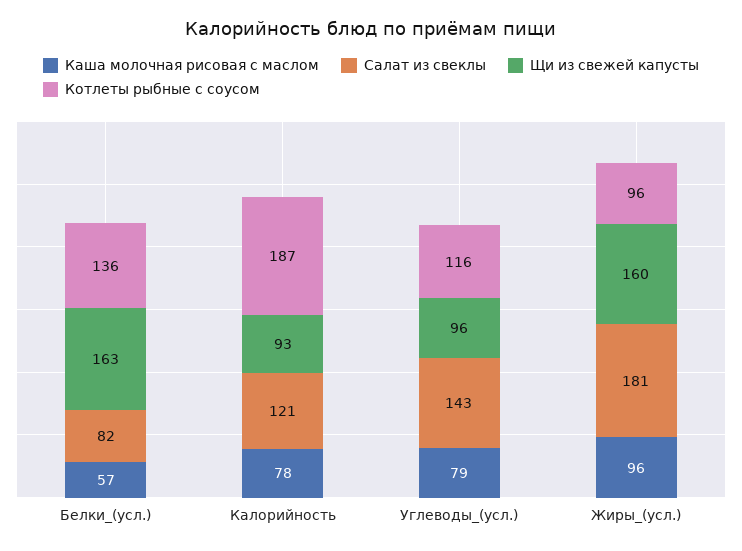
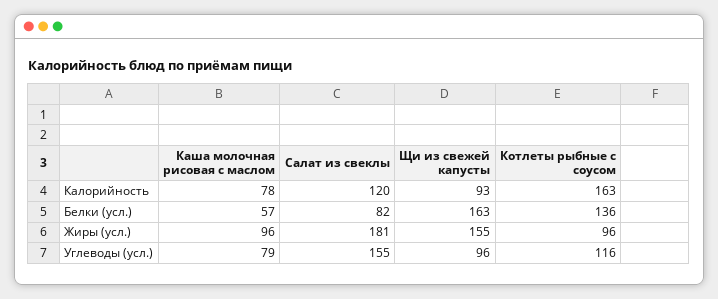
  {
    "Каша молочная рисовая с маслом": {
      "Белки_(усл.)": 57,
      "Калорийность": 78,
      "Углеводы_(усл.)": 79,
      "Жиры_(усл.)": 96
    },
    "Салат из свеклы": {
      "Белки_(усл.)": 82,
-     "Калорийность": 121,
+     "Калорийность": 120,
-     "Углеводы_(усл.)": 143,
+     "Углеводы_(усл.)": 155,
      "Жиры_(усл.)": 181
    },
    "Щи из свежей капусты": {
      "Белки_(усл.)": 163,
      "Калорийность": 93,
      "Углеводы_(усл.)": 96,
-     "Жиры_(усл.)": 160
+     "Жиры_(усл.)": 155
    },
    "Котлеты рыбные с соусом": {
      "Белки_(усл.)": 136,
-     "Калорийность": 187,
+     "Калорийность": 163,
      "Углеводы_(усл.)": 116,
      "Жиры_(усл.)": 96
    }
  }

